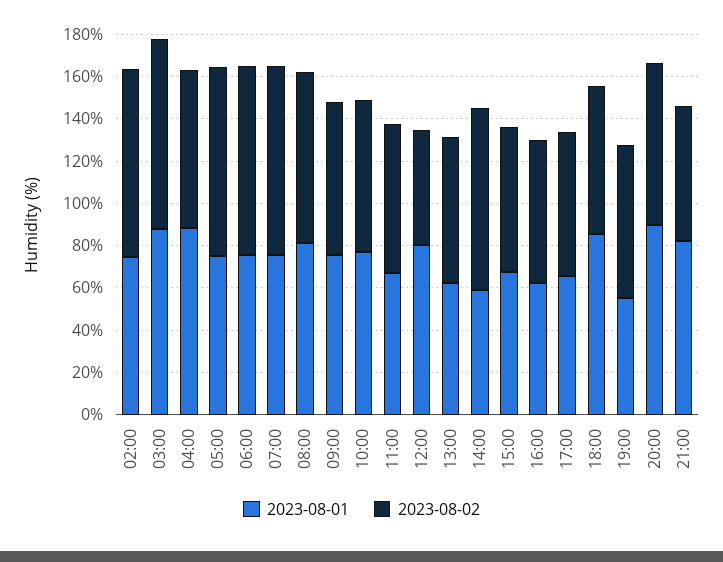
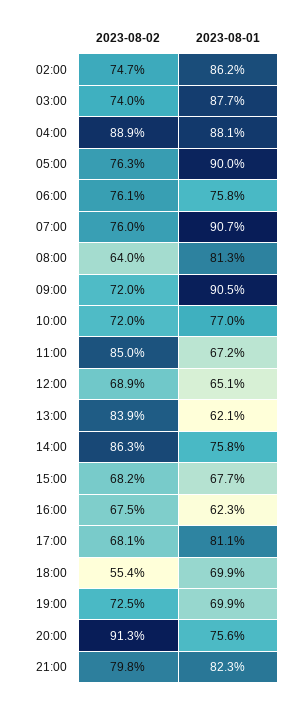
  {
    "2023-08-01": {
-     "02:00": 75,
+     "02:00": 86.2,
      "03:00": 87.7,
      "04:00": 88.1,
-     "05:00": 75,
+     "05:00": 90,
      "06:00": 75.8,
-     "07:00": 75,
+     "07:00": 90.7,
      "08:00": 81.3,
-     "09:00": 75,
+     "09:00": 90.5,
      "10:00": 77,
      "11:00": 67.2,
-     "12:00": 80,
+     "12:00": 65.1,
      "13:00": 62.1,
-     "14:00": 60,
+     "14:00": 75.8,
      "15:00": 67.7,
      "16:00": 62.3,
-     "17:00": 65,
+     "17:00": 81.1,
-     "18:00": 85,
+     "18:00": 69.9,
-     "19:00": 55,
+     "19:00": 69.9,
-     "20:00": 90,
+     "20:00": 75.6,
      "21:00": 82.3
    },
    "2023-08-02": {
-     "02:00": 90,
+     "02:00": 74.7,
-     "03:00": 90,
+     "03:00": 74,
-     "04:00": 75,
+     "04:00": 88.9,
-     "05:00": 90,
+     "05:00": 76.3,
-     "06:00": 90,
+     "06:00": 76.1,
-     "07:00": 90,
+     "07:00": 76,
-     "08:00": 80,
+     "08:00": 64,
      "09:00": 72,
      "10:00": 72,
-     "11:00": 70,
+     "11:00": 85,
-     "12:00": 55,
+     "12:00": 68.9,
-     "13:00": 70,
+     "13:00": 83.9,
      "14:00": 86.3,
      "15:00": 68.2,
      "16:00": 67.5,
      "17:00": 68.1,
-     "18:00": 70,
+     "18:00": 55.4,
      "19:00": 72.5,
-     "20:00": 75,
+     "20:00": 91.3,
-     "21:00": 65
+     "21:00": 79.8
    }
  }

